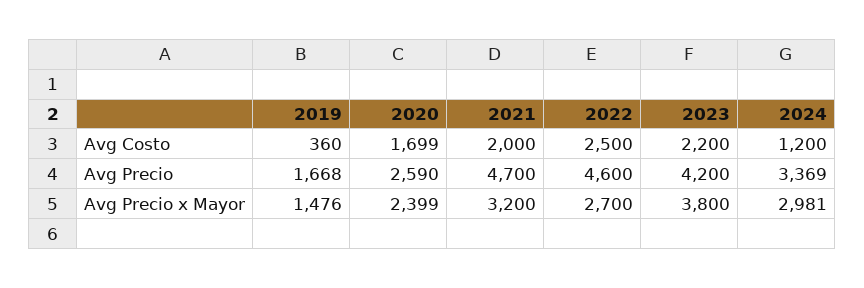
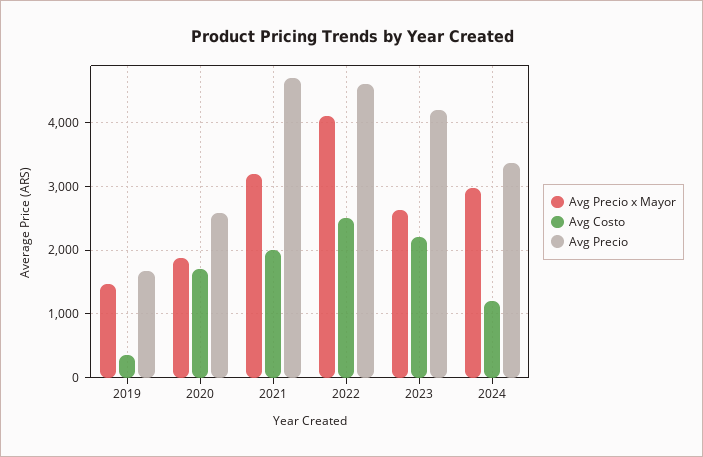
  {
    "Avg Costo": {
      "2019": 360,
      "2020": 1699,
      "2021": 2000,
      "2022": 2500,
      "2023": 2200,
      "2024": 1200
    },
    "Avg Precio": {
      "2019": 1668,
      "2020": 2590,
      "2021": 4700,
      "2022": 4600,
      "2023": 4200,
      "2024": 3369
    },
    "Avg Precio x Mayor": {
      "2019": 1476,
-     "2020": 2399,
+     "2020": 1900,
      "2021": 3200,
-     "2022": 2700,
+     "2022": 4100,
-     "2023": 3800,
+     "2023": 2600,
      "2024": 2981
    }
  }

